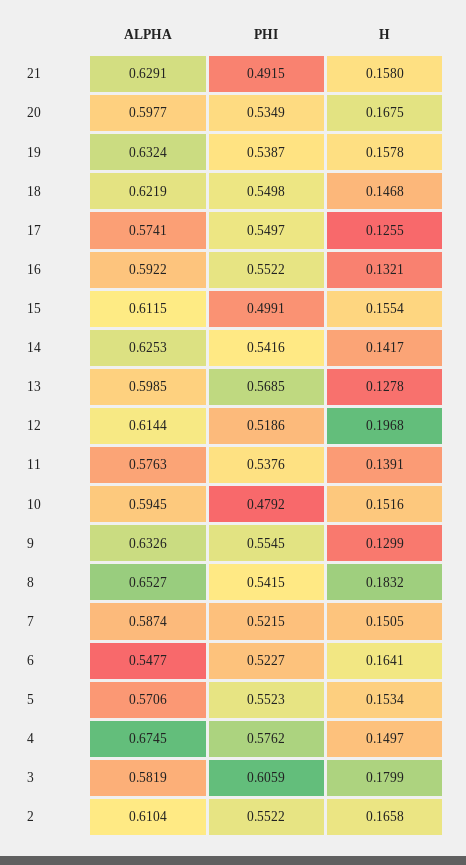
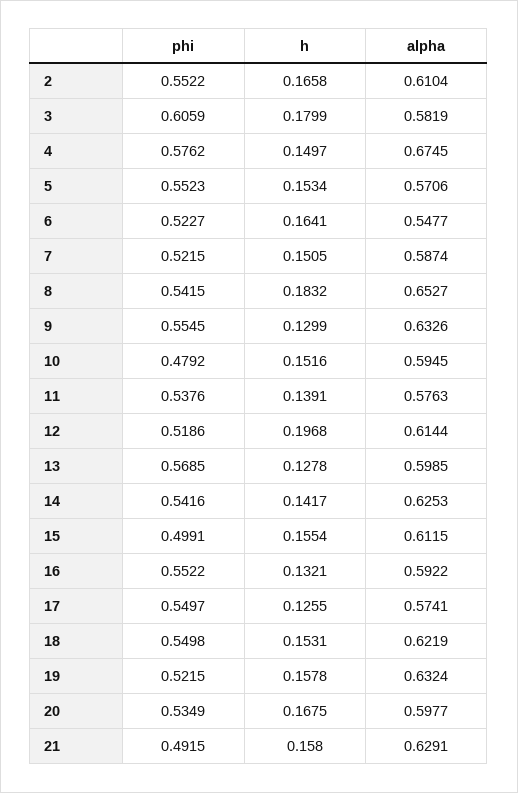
  {
    "ALPHA": {
      "21": 0.6291,
      "20": 0.5977,
      "19": 0.6324,
      "18": 0.6219,
      "17": 0.5741,
      "16": 0.5922,
      "15": 0.6115,
      "14": 0.6253,
      "13": 0.5985,
      "12": 0.6144,
      "11": 0.5763,
      "10": 0.5945,
      "9": 0.6326,
      "8": 0.6527,
      "7": 0.5874,
      "6": 0.5477,
      "5": 0.5706,
      "4": 0.6745,
      "3": 0.5819,
      "2": 0.6104
    },
    "PHI": {
      "21": 0.4915,
      "20": 0.5349,
-     "19": 0.5387,
+     "19": 0.5215,
      "18": 0.5498,
      "17": 0.5497,
      "16": 0.5522,
      "15": 0.4991,
      "14": 0.5416,
      "13": 0.5685,
      "12": 0.5186,
      "11": 0.5376,
      "10": 0.4792,
      "9": 0.5545,
      "8": 0.5415,
      "7": 0.5215,
      "6": 0.5227,
      "5": 0.5523,
      "4": 0.5762,
      "3": 0.6059,
      "2": 0.5522
    },
    "H": {
      "21": 0.158,
      "20": 0.1675,
      "19": 0.1578,
-     "18": 0.1468,
+     "18": 0.1531,
      "17": 0.1255,
      "16": 0.1321,
      "15": 0.1554,
      "14": 0.1417,
      "13": 0.1278,
      "12": 0.1968,
      "11": 0.1391,
      "10": 0.1516,
      "9": 0.1299,
      "8": 0.1832,
      "7": 0.1505,
      "6": 0.1641,
      "5": 0.1534,
      "4": 0.1497,
      "3": 0.1799,
      "2": 0.1658
    }
  }

